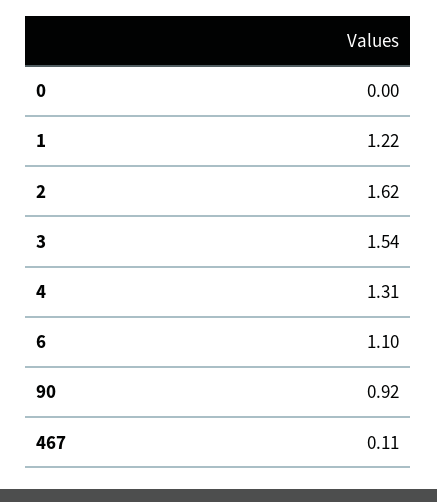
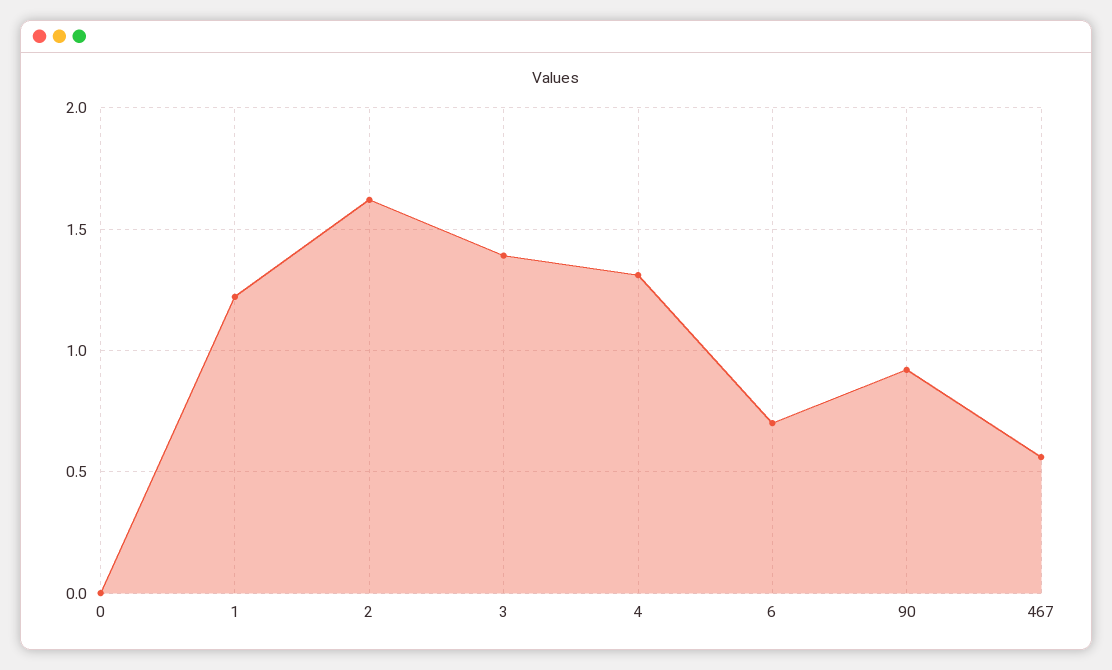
  {
    "0": 0,
    "1": 1.22,
    "2": 1.62,
-   "3": 1.54,
+   "3": 1.4,
    "4": 1.31,
-   "6": 1.1,
+   "6": 0.7,
    "90": 0.92,
-   "467": 0.11
+   "467": 0.55
  }

